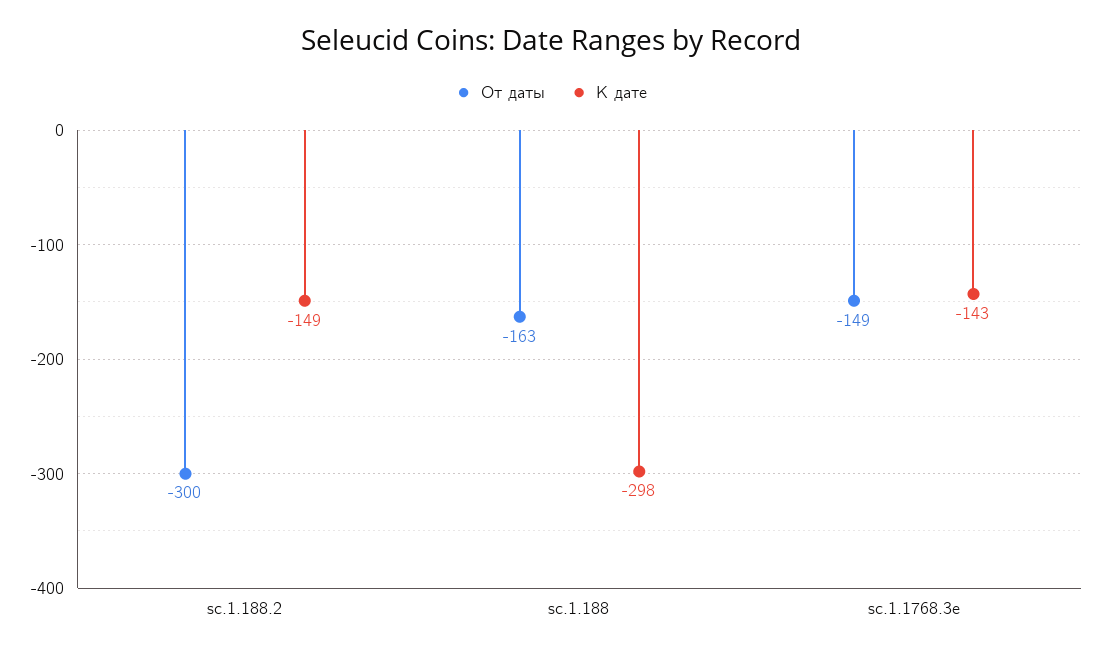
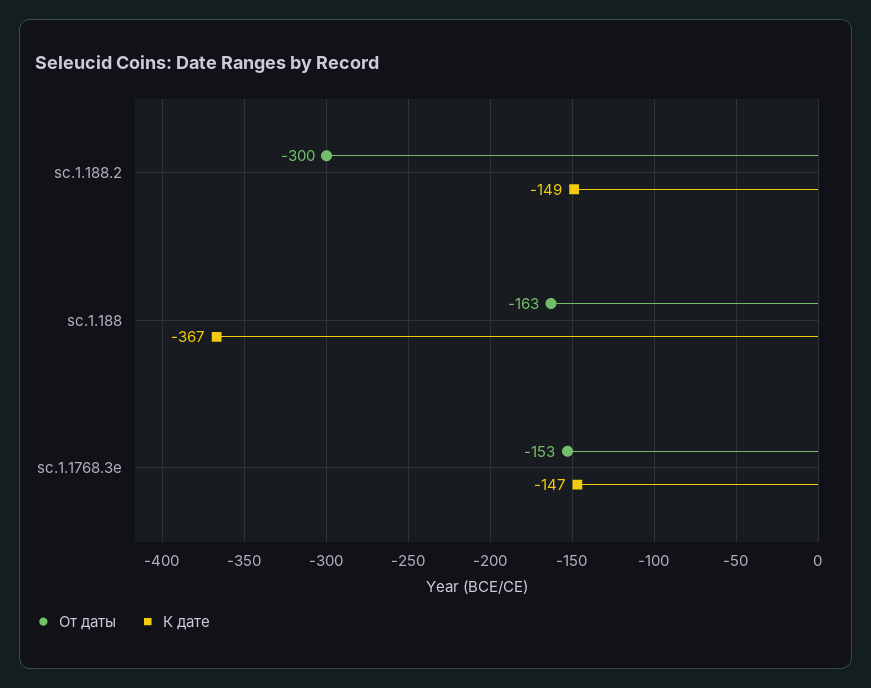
  {
    "От даты": {
      "sc.1.188.2": -300,
      "sc.1.188": -163,
-     "sc.1.1768.3e": -149
+     "sc.1.1768.3e": -153
    },
    "К дате": {
      "sc.1.188.2": -149,
-     "sc.1.188": -298,
+     "sc.1.188": -367,
-     "sc.1.1768.3e": -143
+     "sc.1.1768.3e": -147
    }
  }

